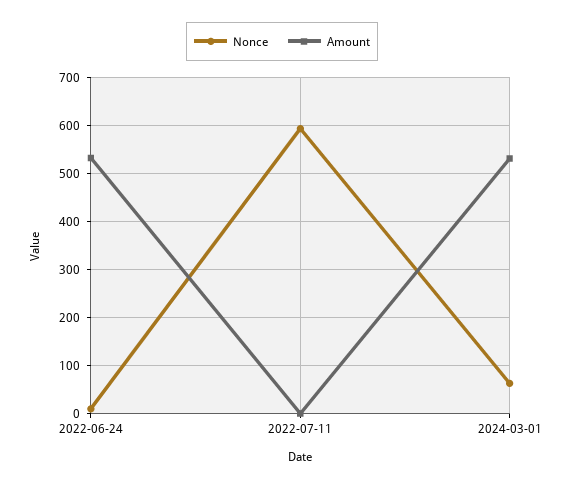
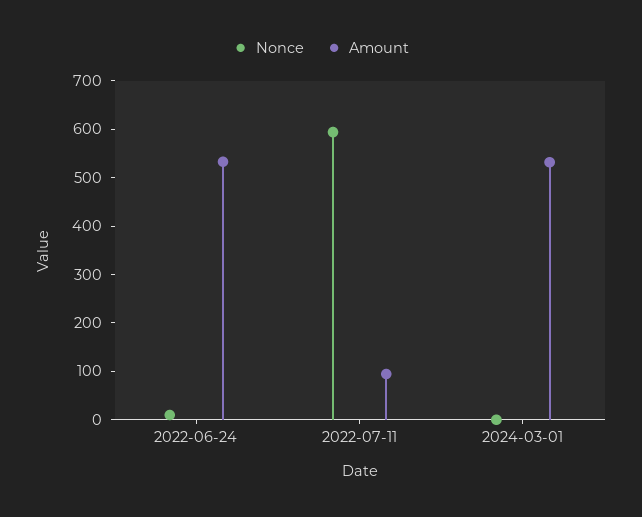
  {
    "Nonce": {
      "2022-06-24": 20,
      "2022-07-11": 600,
-     "2024-03-01": 60
+     "2024-03-01": 0
    },
    "Amount": {
      "2022-06-24": 540,
-     "2022-07-11": 0,
+     "2022-07-11": 100,
      "2024-03-01": 540
    }
  }

